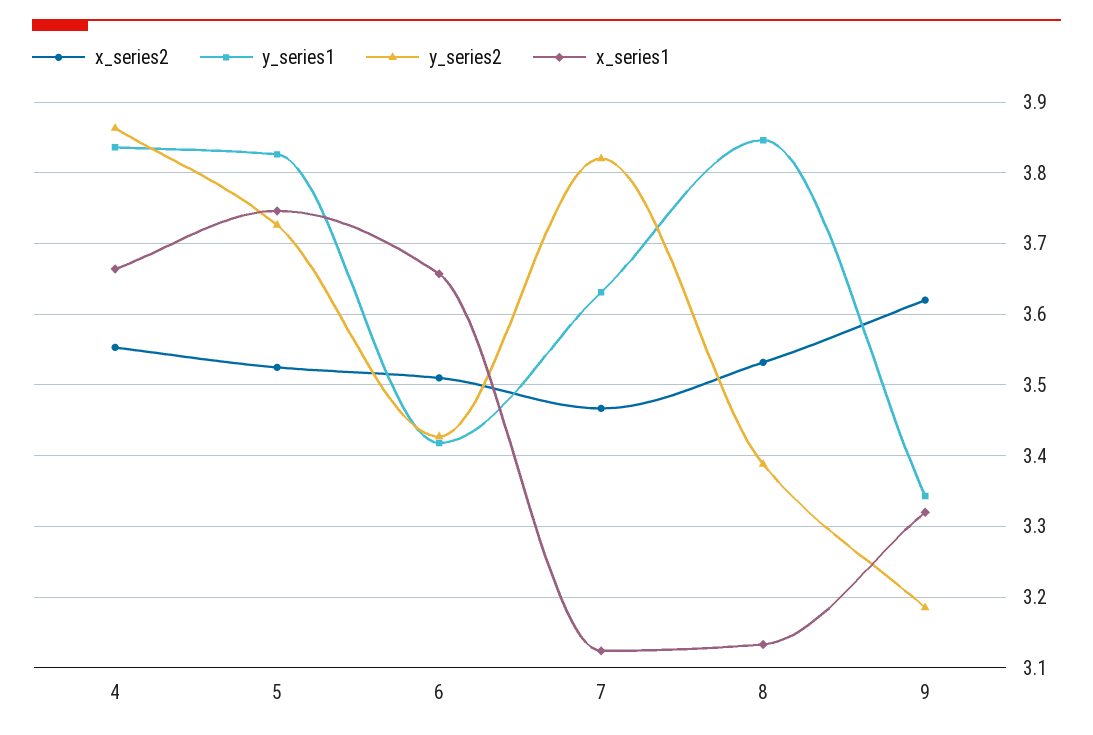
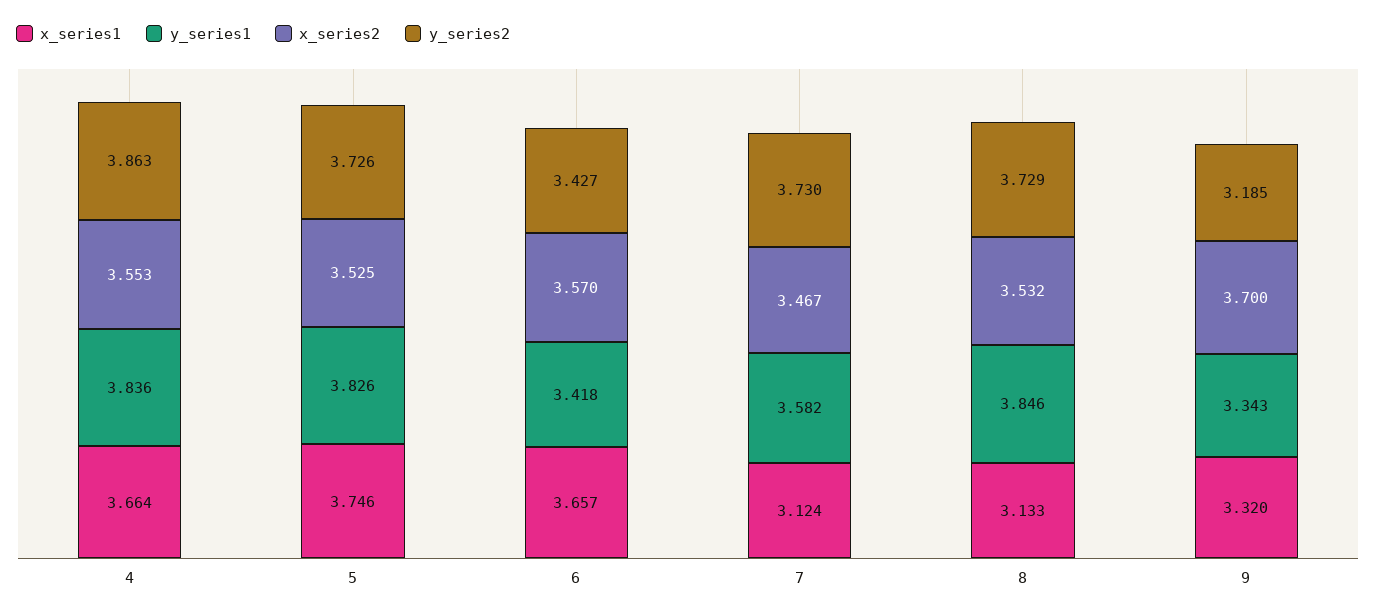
  {
    "x_series2": {
      "4": 3.553,
      "5": 3.525,
-     "6": 3.51,
+     "6": 3.57,
      "7": 3.467,
      "8": 3.532,
-     "9": 3.62
+     "9": 3.7
    },
    "y_series1": {
      "4": 3.836,
      "5": 3.826,
      "6": 3.418,
-     "7": 3.63,
+     "7": 3.582,
      "8": 3.846,
      "9": 3.343
    },
    "y_series2": {
      "4": 3.863,
      "5": 3.726,
      "6": 3.427,
-     "7": 3.82,
+     "7": 3.73,
-     "8": 3.39,
+     "8": 3.729,
      "9": 3.185
    },
    "x_series1": {
      "4": 3.664,
      "5": 3.746,
      "6": 3.657,
      "7": 3.124,
      "8": 3.133,
      "9": 3.32
    }
  }

